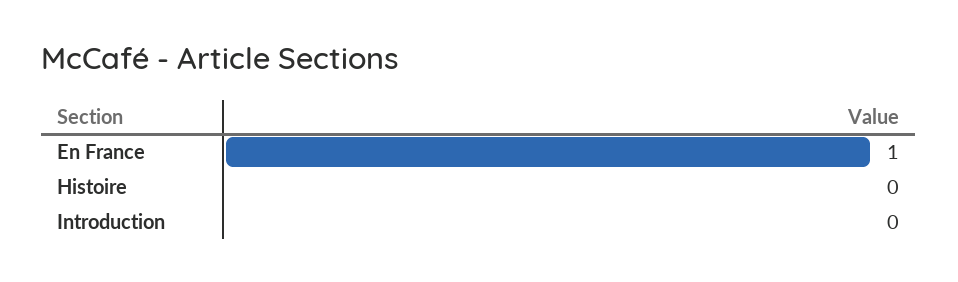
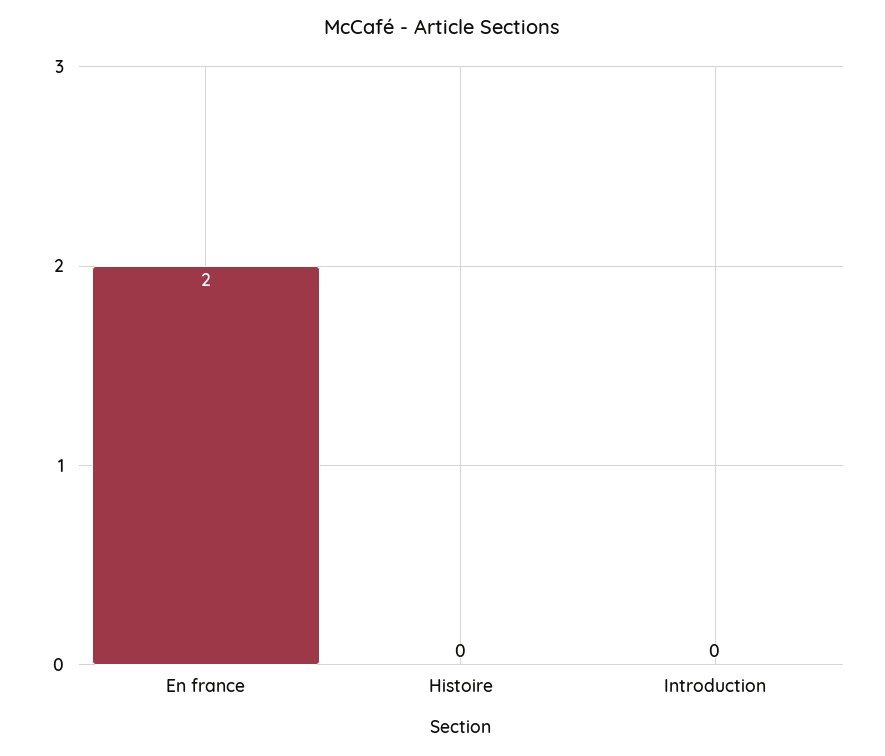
  {
-   "En France": 1,
+   "En France": 2,
    "Histoire": 0,
    "Introduction": 0
  }

